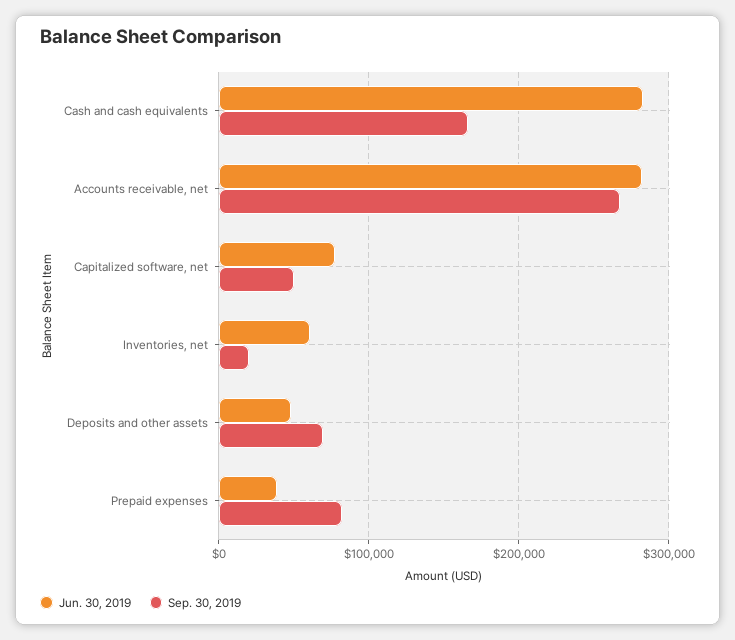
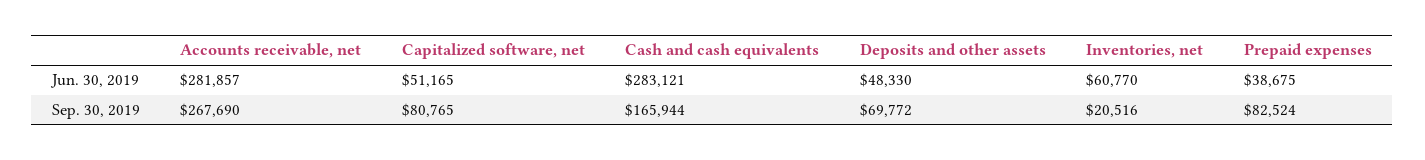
  {
    "Jun. 30, 2019": {
      "Cash and cash equivalents": 283121,
      "Accounts receivable, net": 281857,
-     "Capitalized software, net": 80000,
+     "Capitalized software, net": 51165,
      "Inventories, net": 60770,
      "Deposits and other assets": 48330,
      "Prepaid expenses": 38675
    },
    "Sep. 30, 2019": {
      "Cash and cash equivalents": 165944,
      "Accounts receivable, net": 267690,
-     "Capitalized software, net": 50000,
+     "Capitalized software, net": 80765,
      "Inventories, net": 20516,
      "Deposits and other assets": 69772,
      "Prepaid expenses": 82524
    }
  }

